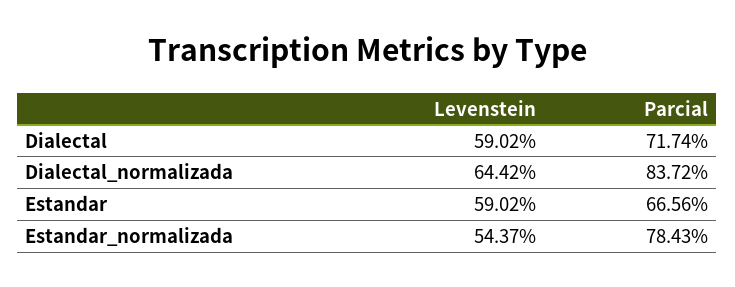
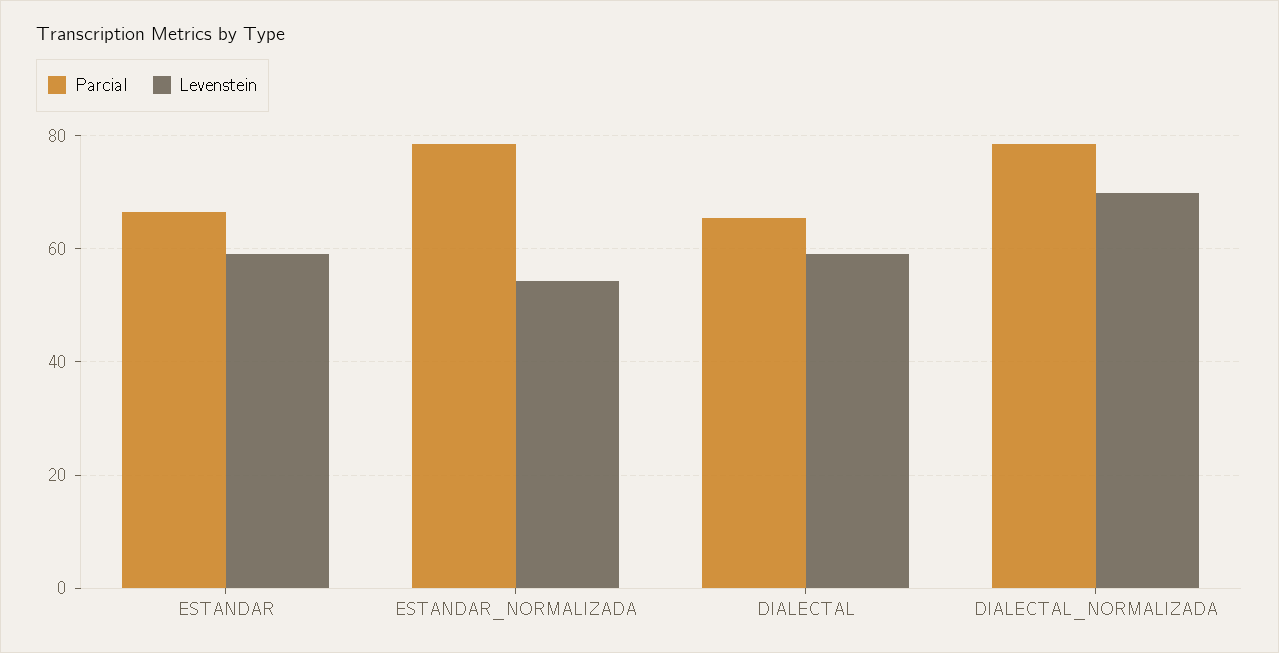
  {
    "Levenstein": {
      "Dialectal": 59.02,
-     "Dialectal_normalizada": 64.42,
+     "Dialectal_normalizada": 70,
      "Estandar": 59.02,
      "Estandar_normalizada": 54.37
    },
    "Parcial": {
-     "Dialectal": 71.74,
+     "Dialectal": 66,
-     "Dialectal_normalizada": 83.72,
+     "Dialectal_normalizada": 78,
      "Estandar": 66.56,
      "Estandar_normalizada": 78.43
    }
  }

